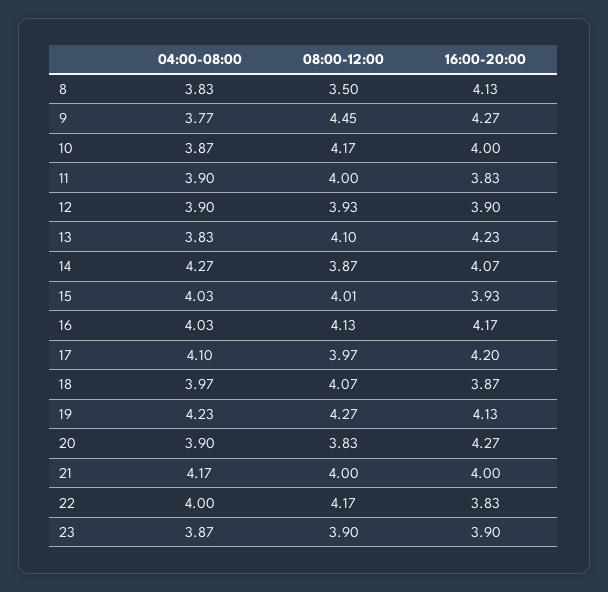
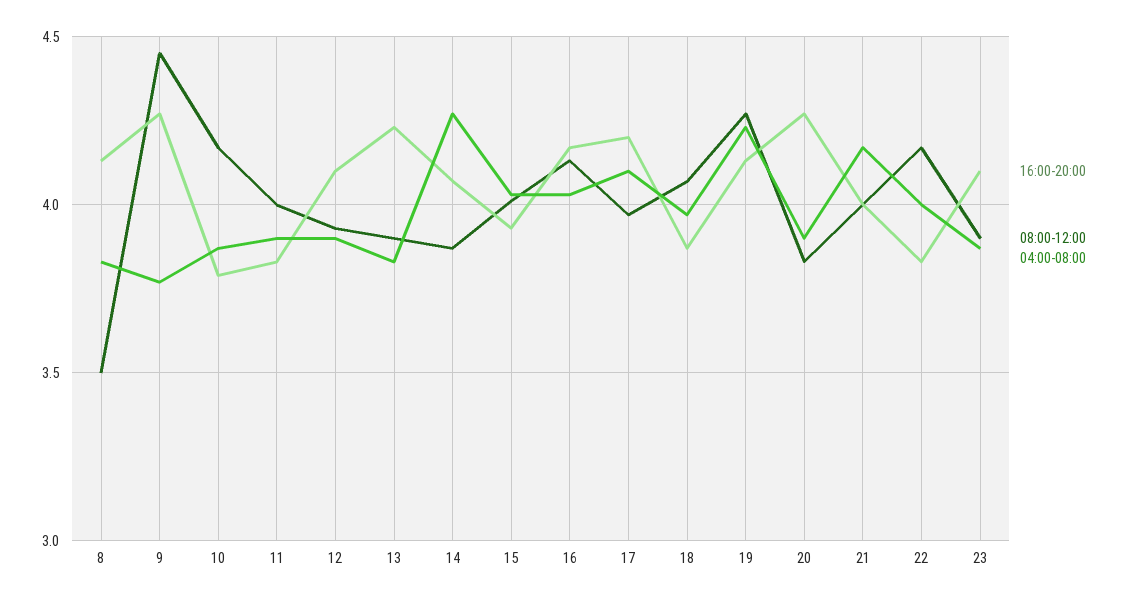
  {
    "04:00-08:00": {
      "8": 3.83,
      "9": 3.77,
      "10": 3.87,
      "11": 3.9,
      "12": 3.9,
      "13": 3.83,
      "14": 4.27,
      "15": 4.03,
      "16": 4.03,
      "17": 4.1,
      "18": 3.97,
      "19": 4.23,
      "20": 3.9,
      "21": 4.17,
      "22": 4,
      "23": 3.87
    },
    "08:00-12:00": {
      "8": 3.5,
      "9": 4.45,
      "10": 4.17,
      "11": 4,
      "12": 3.93,
-     "13": 4.1,
+     "13": 3.9,
      "14": 3.87,
      "15": 4.01,
      "16": 4.13,
      "17": 3.97,
      "18": 4.07,
      "19": 4.27,
      "20": 3.83,
      "21": 4,
      "22": 4.17,
      "23": 3.9
    },
    "16:00-20:00": {
      "8": 4.13,
      "9": 4.27,
-     "10": 4,
+     "10": 3.8,
      "11": 3.83,
-     "12": 3.9,
+     "12": 4.1,
      "13": 4.23,
      "14": 4.07,
      "15": 3.93,
      "16": 4.17,
      "17": 4.2,
      "18": 3.87,
      "19": 4.13,
      "20": 4.27,
      "21": 4,
      "22": 3.83,
-     "23": 3.9
+     "23": 4.1
    }
  }

